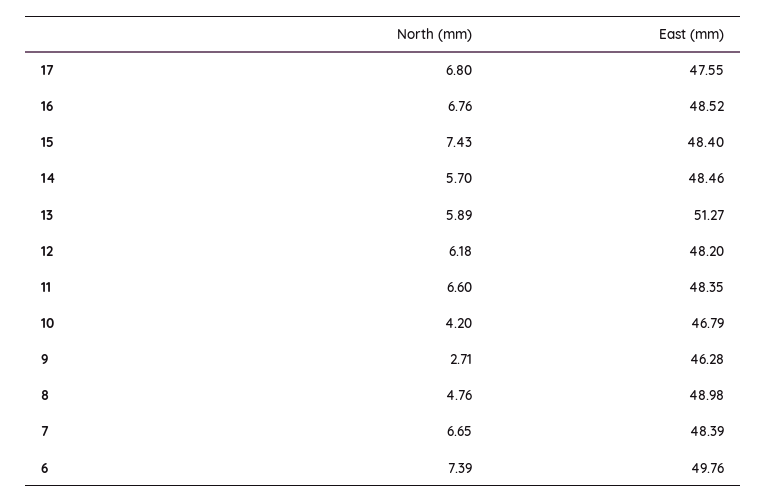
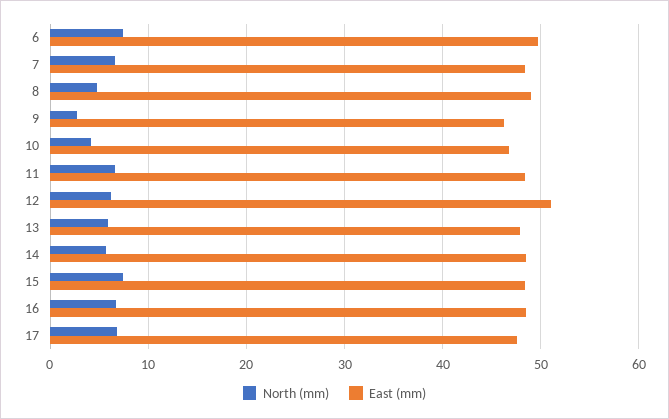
  {
    "North (mm)": {
      "17": 6.8,
      "16": 6.76,
      "15": 7.43,
      "14": 5.7,
      "13": 5.89,
      "12": 6.18,
      "11": 6.6,
      "10": 4.2,
      "9": 2.71,
      "8": 4.76,
      "7": 6.65,
      "6": 7.39
    },
    "East (mm)": {
      "17": 47.55,
      "16": 48.52,
      "15": 48.4,
      "14": 48.46,
-     "13": 51.27,
+     "13": 48,
-     "12": 48.2,
+     "12": 51,
      "11": 48.35,
      "10": 46.79,
      "9": 46.28,
      "8": 48.98,
      "7": 48.39,
      "6": 49.76
    }
  }

